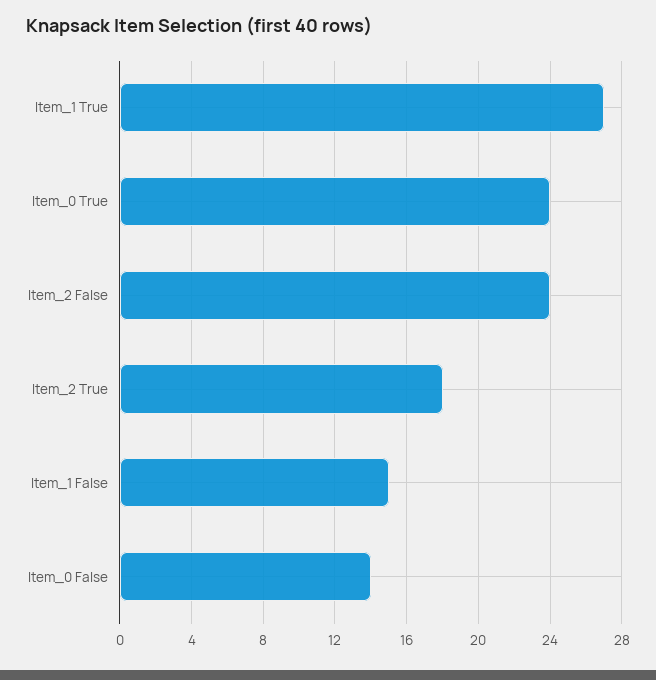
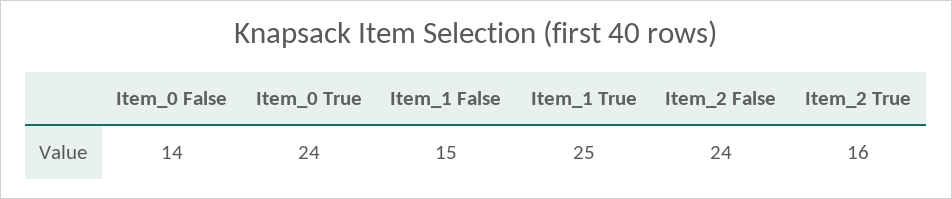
  {
-   "Item_1 True": 27,
+   "Item_1 True": 25,
    "Item_0 True": 24,
    "Item_2 False": 24,
-   "Item_2 True": 18,
+   "Item_2 True": 16,
    "Item_1 False": 15,
    "Item_0 False": 14
  }

